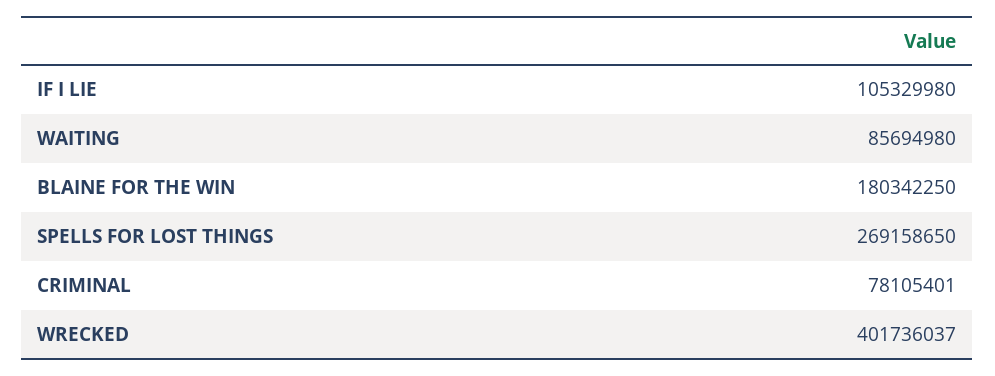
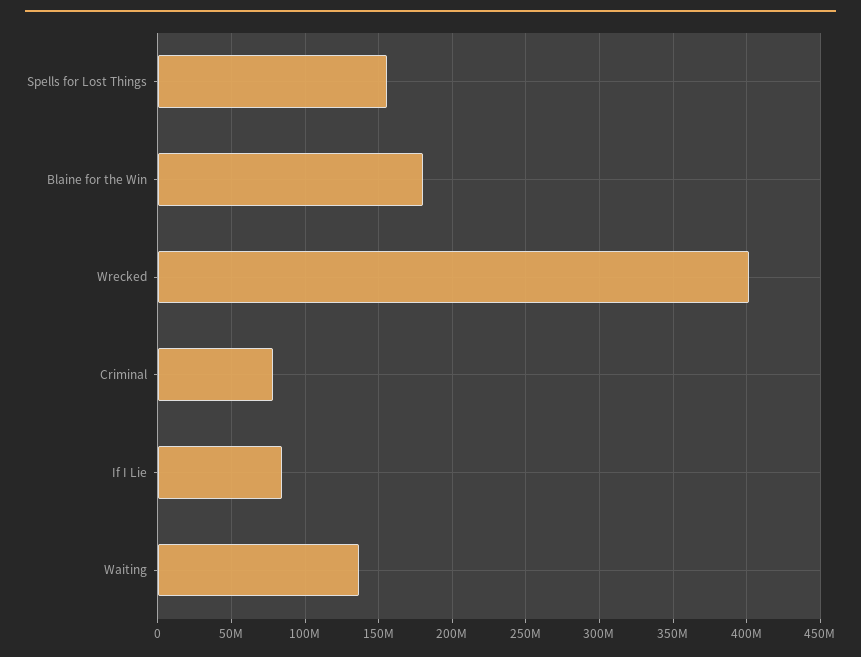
  {
-   "IF I LIE": 105329980,
+   "IF I LIE": 85000000,
-   "WAITING": 85694980,
+   "WAITING": 135000000,
    "BLAINE FOR THE WIN": 180342250,
-   "SPELLS FOR LOST THINGS": 269158650,
+   "SPELLS FOR LOST THINGS": 155000000,
    "CRIMINAL": 78105401,
    "WRECKED": 401736037
  }

